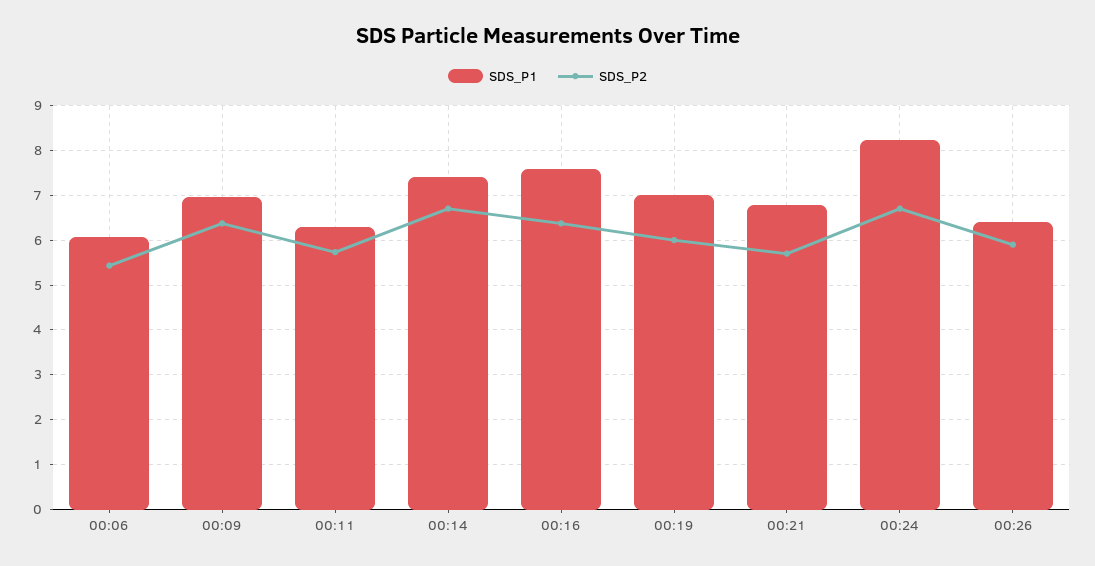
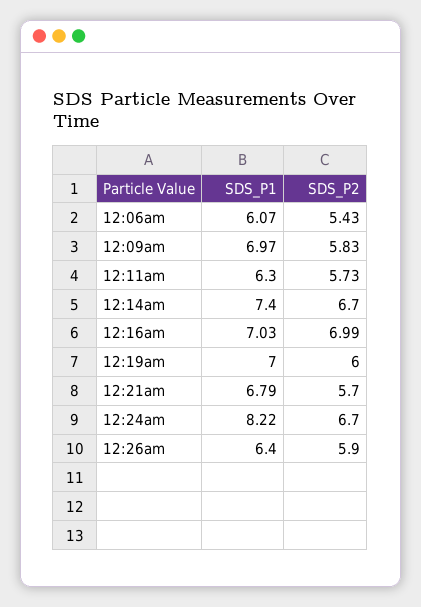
  {
    "SDS_P1": {
      "00:06": 6.07,
      "00:09": 6.97,
      "00:11": 6.3,
      "00:14": 7.4,
-     "00:16": 7.6,
+     "00:16": 7.03,
      "00:19": 7,
      "00:21": 6.79,
      "00:24": 8.22,
      "00:26": 6.4
    },
    "SDS_P2": {
      "00:06": 5.43,
-     "00:09": 6.4,
+     "00:09": 5.83,
      "00:11": 5.73,
      "00:14": 6.7,
-     "00:16": 6.4,
+     "00:16": 6.99,
      "00:19": 6,
      "00:21": 5.7,
      "00:24": 6.7,
      "00:26": 5.9
    }
  }

